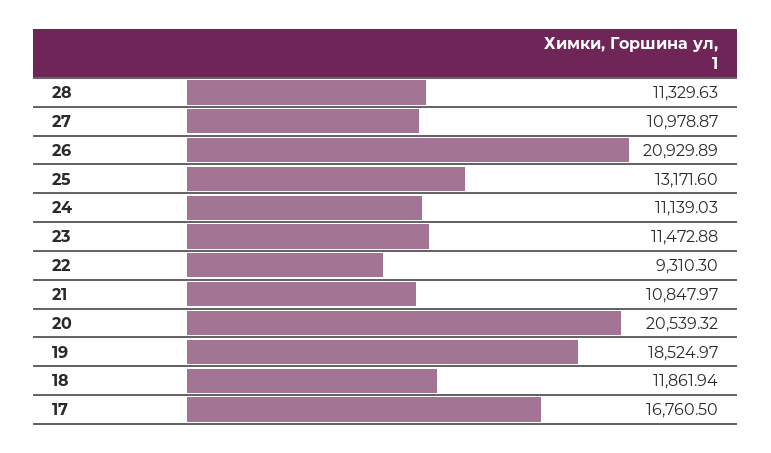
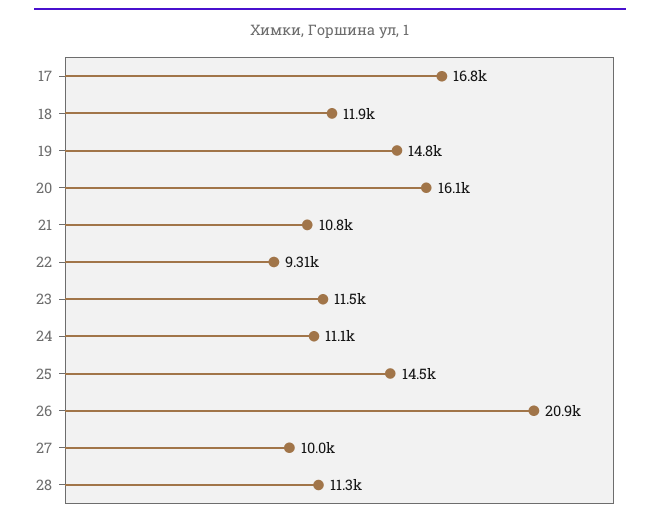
  {
    "28": 11329.63,
-   "27": 10978.87,
+   "27": 10000,
    "26": 20929.89,
-   "25": 13171.6,
+   "25": 14500,
    "24": 11139.03,
    "23": 11472.88,
    "22": 9310.3,
    "21": 10847.97,
-   "20": 20539.32,
+   "20": 16100,
-   "19": 18524.97,
+   "19": 14800,
    "18": 11861.94,
    "17": 16760.5
  }

